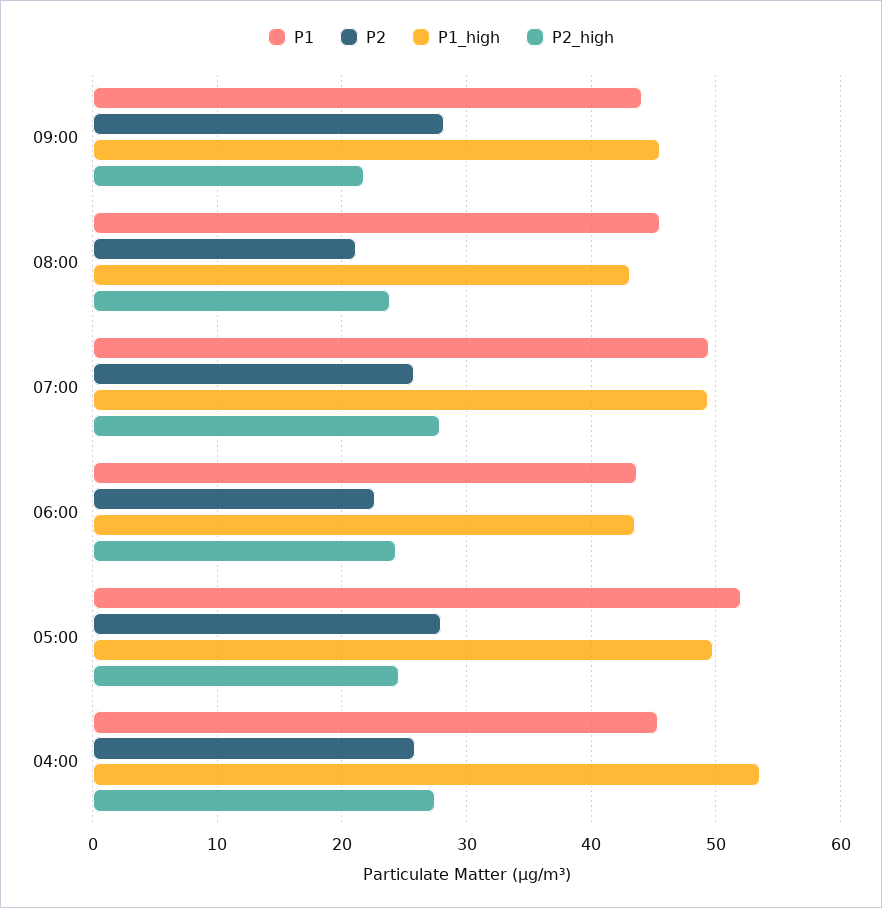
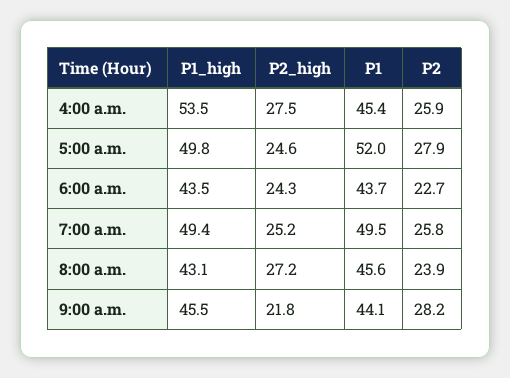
  {
    "P1": {
      "09:00": 44.1,
      "08:00": 45.6,
      "07:00": 49.5,
      "06:00": 43.7,
      "05:00": 52,
      "04:00": 45.4
    },
    "P2": {
      "09:00": 28.2,
-     "08:00": 21,
+     "08:00": 23.9,
      "07:00": 25.8,
      "06:00": 22.7,
      "05:00": 27.9,
      "04:00": 25.9
    },
    "P1_high": {
      "09:00": 45.5,
      "08:00": 43.1,
      "07:00": 49.4,
      "06:00": 43.5,
      "05:00": 49.8,
      "04:00": 53.5
    },
    "P2_high": {
      "09:00": 21.8,
-     "08:00": 24,
+     "08:00": 27.2,
-     "07:00": 28,
+     "07:00": 25.2,
      "06:00": 24.3,
      "05:00": 24.6,
      "04:00": 27.5
    }
  }

